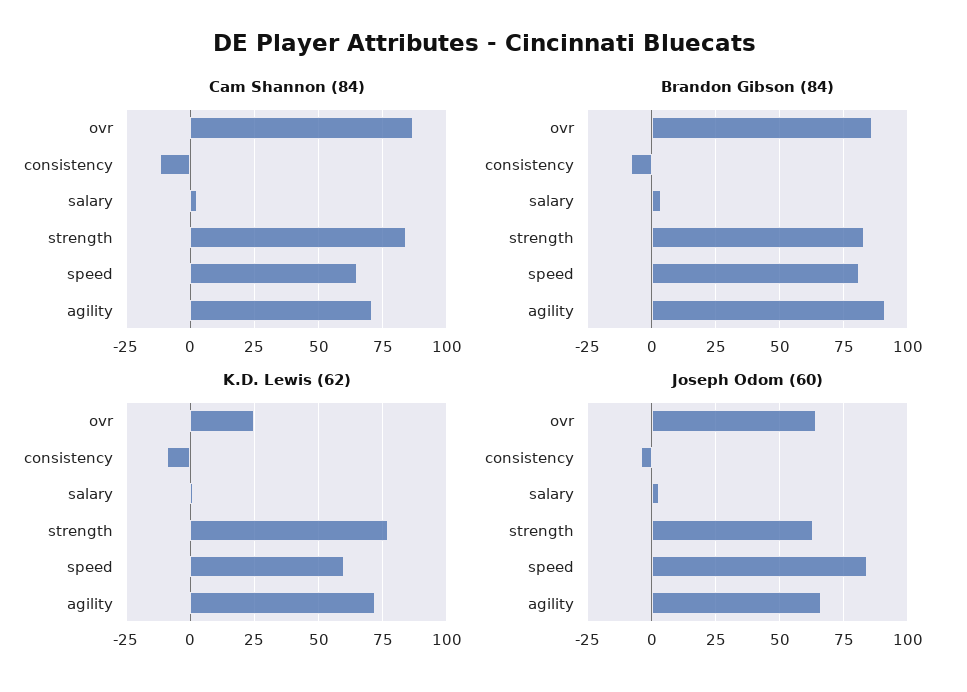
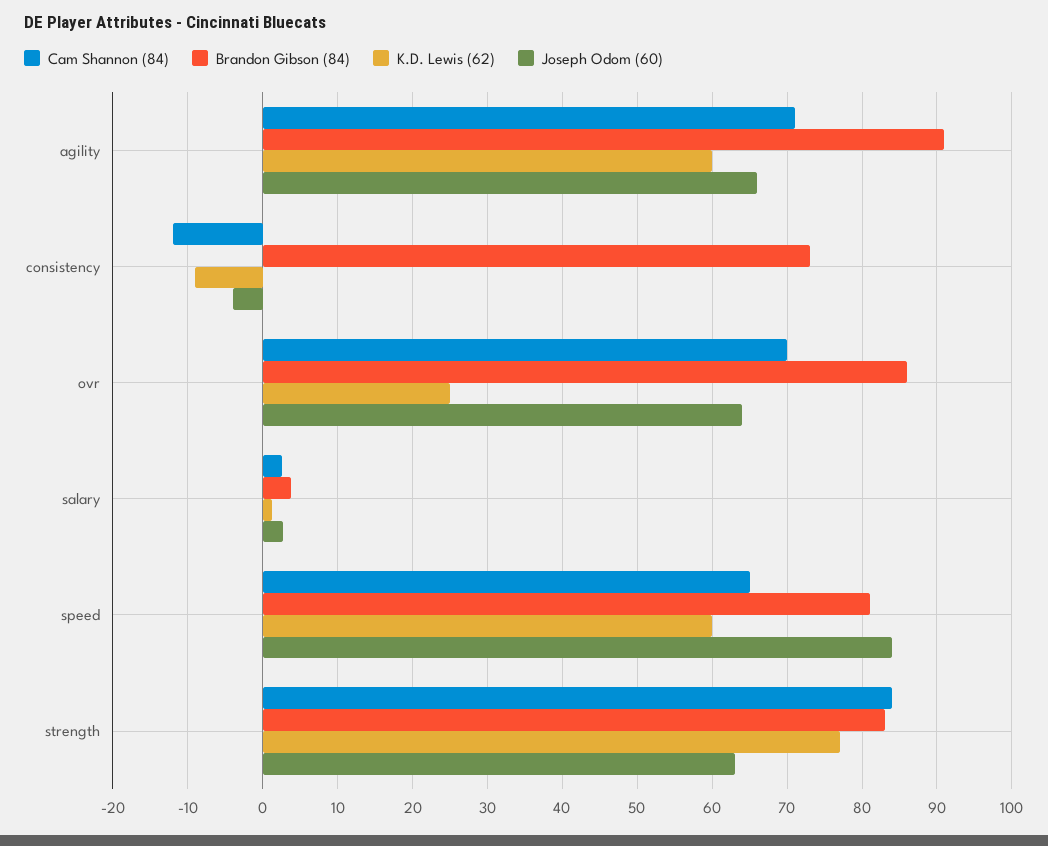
  {
    "Cam Shannon (84)": {
-     "ovr": 87.5,
+     "ovr": 70,
      "consistency": -12,
      "salary": 3,
      "strength": 84,
      "speed": 65,
      "agility": 71
    },
    "Brandon Gibson (84)": {
      "ovr": 86,
-     "consistency": -7.5,
+     "consistency": 73,
      "salary": 4,
      "strength": 83,
      "speed": 81,
      "agility": 91
    },
    "K.D. Lewis (62)": {
      "ovr": 25,
      "consistency": -9,
      "salary": 1,
      "strength": 77,
      "speed": 60,
-     "agility": 72.5
+     "agility": 60
    },
    "Joseph Odom (60)": {
      "ovr": 64,
      "consistency": -4,
      "salary": 3,
      "strength": 63,
      "speed": 84,
      "agility": 66
    }
  }

